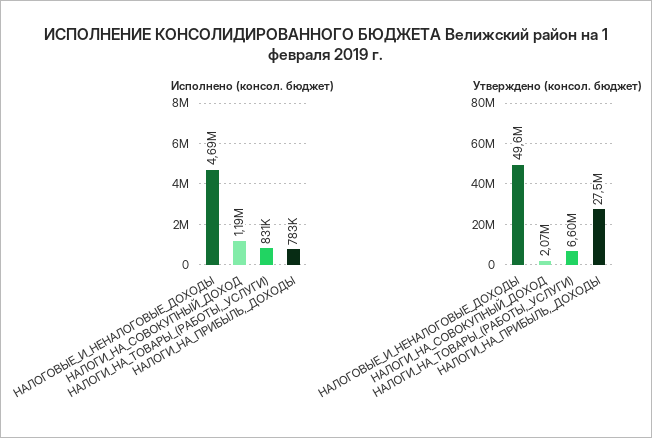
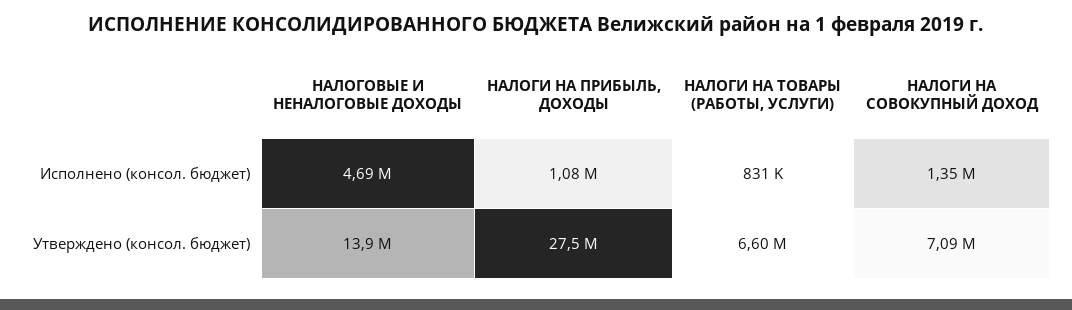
  {
    "Исполнено (консол. бюджет)": {
      "НАЛОГОВЫЕ_И_НЕНАЛОГОВЫЕ_ДОХОДЫ": 4690000,
-     "НАЛОГИ_НА_СОВОКУПНЫЙ_ДОХОД": 1190000,
+     "НАЛОГИ_НА_СОВОКУПНЫЙ_ДОХОД": 1350000,
      "НАЛОГИ_НА_ТОВАРЫ_(РАБОТЫ,_УСЛУГИ)": 831000,
-     "НАЛОГИ_НА_ПРИБЫЛЬ,_ДОХОДЫ": 783000
+     "НАЛОГИ_НА_ПРИБЫЛЬ,_ДОХОДЫ": 1080000
    },
    "Утверждено (консол. бюджет)": {
-     "НАЛОГОВЫЕ_И_НЕНАЛОГОВЫЕ_ДОХОДЫ": 49600000,
+     "НАЛОГОВЫЕ_И_НЕНАЛОГОВЫЕ_ДОХОДЫ": 13900000,
-     "НАЛОГИ_НА_СОВОКУПНЫЙ_ДОХОД": 2070000,
+     "НАЛОГИ_НА_СОВОКУПНЫЙ_ДОХОД": 7090000,
      "НАЛОГИ_НА_ТОВАРЫ_(РАБОТЫ,_УСЛУГИ)": 6600000,
      "НАЛОГИ_НА_ПРИБЫЛЬ,_ДОХОДЫ": 27500000
    }
  }

